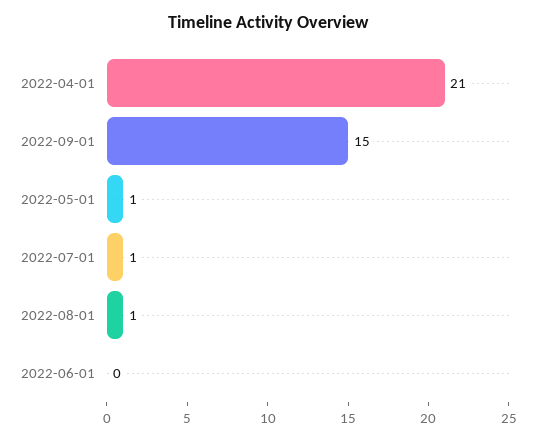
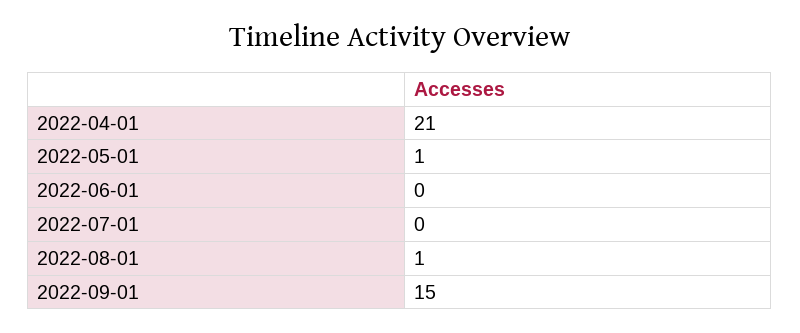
  {
    "2022-04-01": 21,
    "2022-09-01": 15,
    "2022-05-01": 1,
-   "2022-07-01": 1,
+   "2022-07-01": 0,
    "2022-08-01": 1,
    "2022-06-01": 0
  }

